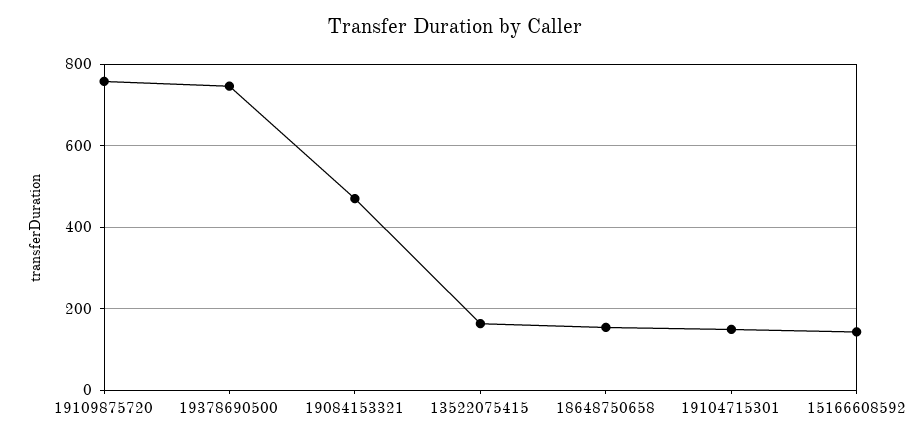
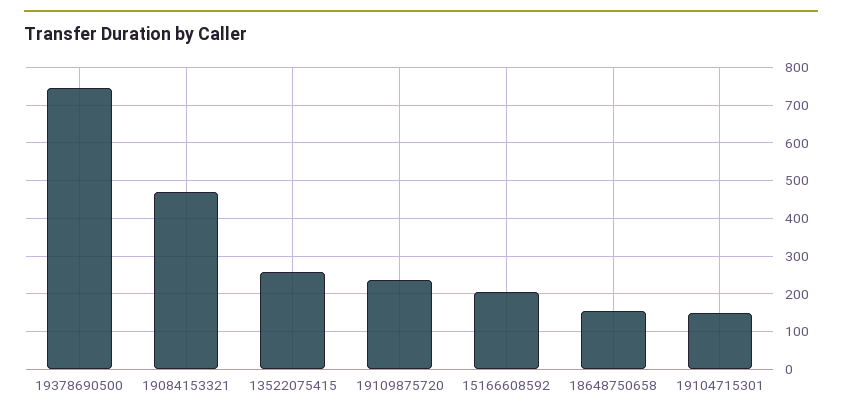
  {
-   "19109875720": 760,
+   "19109875720": 240,
    "19378690500": 740,
    "19084153321": 480,
-   "13522075415": 160,
+   "13522075415": 260,
    "18648750658": 160,
    "19104715301": 140,
-   "15166608592": 140
+   "15166608592": 200
  }

